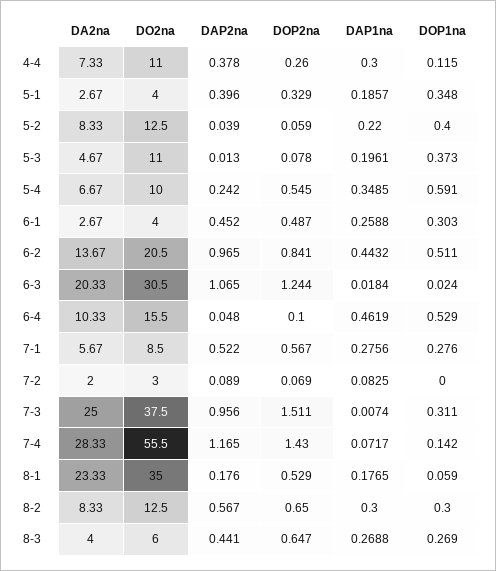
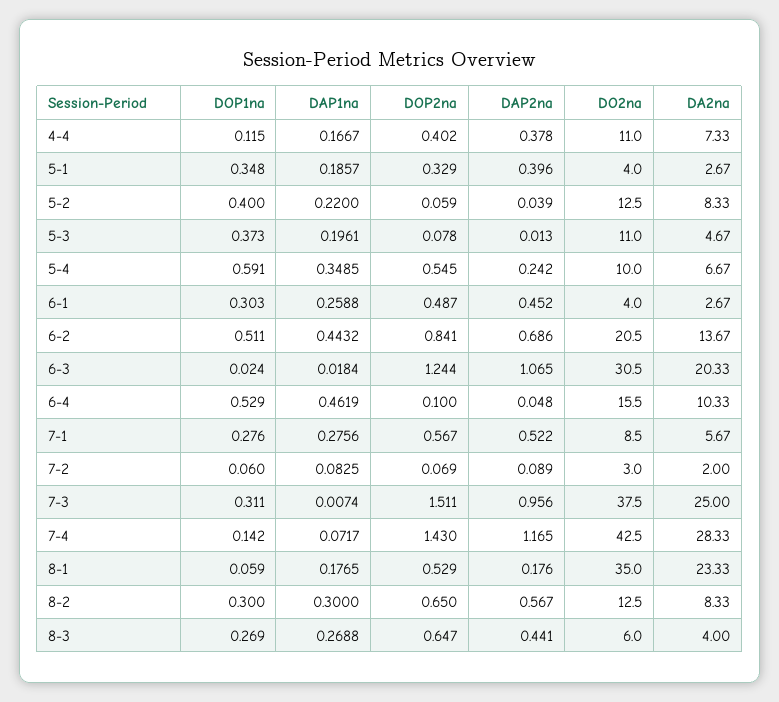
  {
    "DA2na": {
      "4-4": 7.33,
      "5-1": 2.67,
      "5-2": 8.33,
      "5-3": 4.67,
      "5-4": 6.67,
      "6-1": 2.67,
      "6-2": 13.67,
      "6-3": 20.33,
      "6-4": 10.33,
      "7-1": 5.67,
      "7-2": 2,
      "7-3": 25,
      "7-4": 28.33,
      "8-1": 23.33,
      "8-2": 8.33,
      "8-3": 4
    },
    "DO2na": {
      "4-4": 11,
      "5-1": 4,
      "5-2": 12.5,
      "5-3": 11,
      "5-4": 10,
      "6-1": 4,
      "6-2": 20.5,
      "6-3": 30.5,
      "6-4": 15.5,
      "7-1": 8.5,
      "7-2": 3,
      "7-3": 37.5,
-     "7-4": 55.5,
+     "7-4": 42.5,
      "8-1": 35,
      "8-2": 12.5,
      "8-3": 6
    },
    "DAP2na": {
      "4-4": 0.378,
      "5-1": 0.396,
      "5-2": 0.039,
      "5-3": 0.013,
      "5-4": 0.242,
      "6-1": 0.452,
-     "6-2": 0.965,
+     "6-2": 0.686,
      "6-3": 1.065,
      "6-4": 0.048,
      "7-1": 0.522,
      "7-2": 0.089,
      "7-3": 0.956,
      "7-4": 1.165,
      "8-1": 0.176,
      "8-2": 0.567,
      "8-3": 0.441
    },
    "DOP2na": {
-     "4-4": 0.26,
+     "4-4": 0.402,
      "5-1": 0.329,
      "5-2": 0.059,
      "5-3": 0.078,
      "5-4": 0.545,
      "6-1": 0.487,
      "6-2": 0.841,
      "6-3": 1.244,
      "6-4": 0.1,
      "7-1": 0.567,
      "7-2": 0.069,
      "7-3": 1.511,
      "7-4": 1.43,
      "8-1": 0.529,
      "8-2": 0.65,
      "8-3": 0.647
    },
    "DAP1na": {
-     "4-4": 0.3,
+     "4-4": 0.1667,
      "5-1": 0.1857,
      "5-2": 0.22,
      "5-3": 0.1961,
      "5-4": 0.3485,
      "6-1": 0.2588,
      "6-2": 0.4432,
      "6-3": 0.0184,
      "6-4": 0.4619,
      "7-1": 0.2756,
      "7-2": 0.0825,
      "7-3": 0.0074,
      "7-4": 0.0717,
      "8-1": 0.1765,
      "8-2": 0.3,
      "8-3": 0.2688
    },
    "DOP1na": {
      "4-4": 0.115,
      "5-1": 0.348,
      "5-2": 0.4,
      "5-3": 0.373,
      "5-4": 0.591,
      "6-1": 0.303,
      "6-2": 0.511,
      "6-3": 0.024,
      "6-4": 0.529,
      "7-1": 0.276,
-     "7-2": 0,
+     "7-2": 0.06,
      "7-3": 0.311,
      "7-4": 0.142,
      "8-1": 0.059,
      "8-2": 0.3,
      "8-3": 0.269
    }
  }

